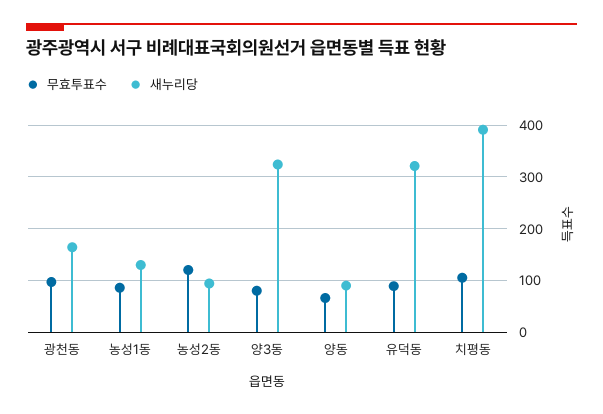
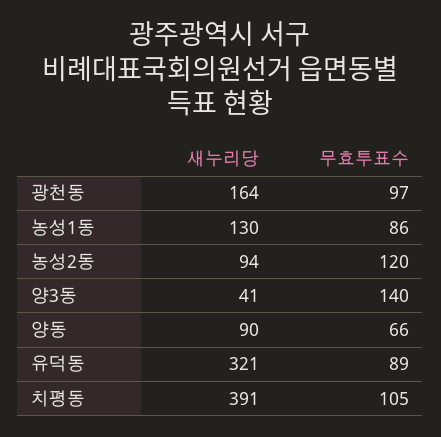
  {
    "무효투표수": {
      "광천동": 97,
      "농성1동": 86,
      "농성2동": 120,
-     "양3동": 80,
+     "양3동": 140,
      "양동": 66,
      "유덕동": 89,
      "치평동": 105
    },
    "새누리당": {
      "광천동": 164,
      "농성1동": 130,
      "농성2동": 94,
-     "양3동": 320,
+     "양3동": 41,
      "양동": 90,
      "유덕동": 321,
      "치평동": 391
    }
  }

